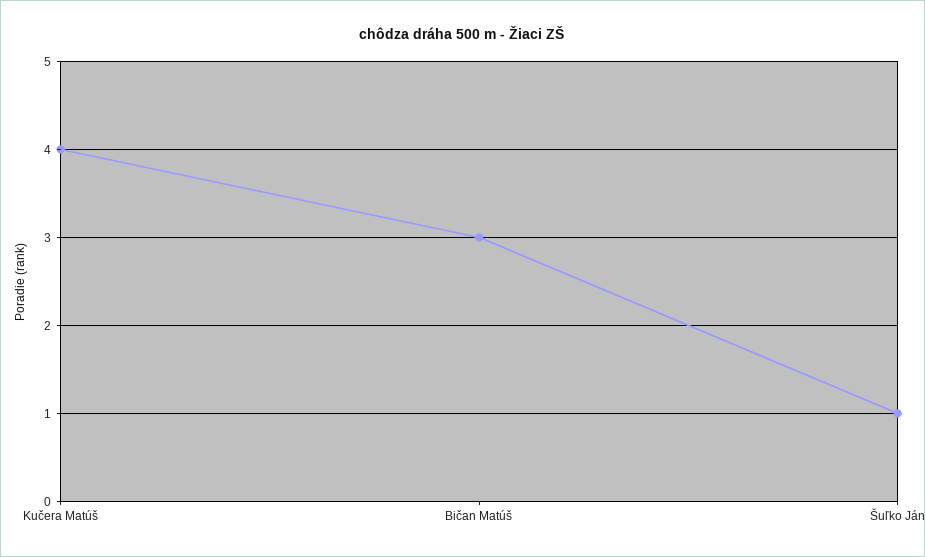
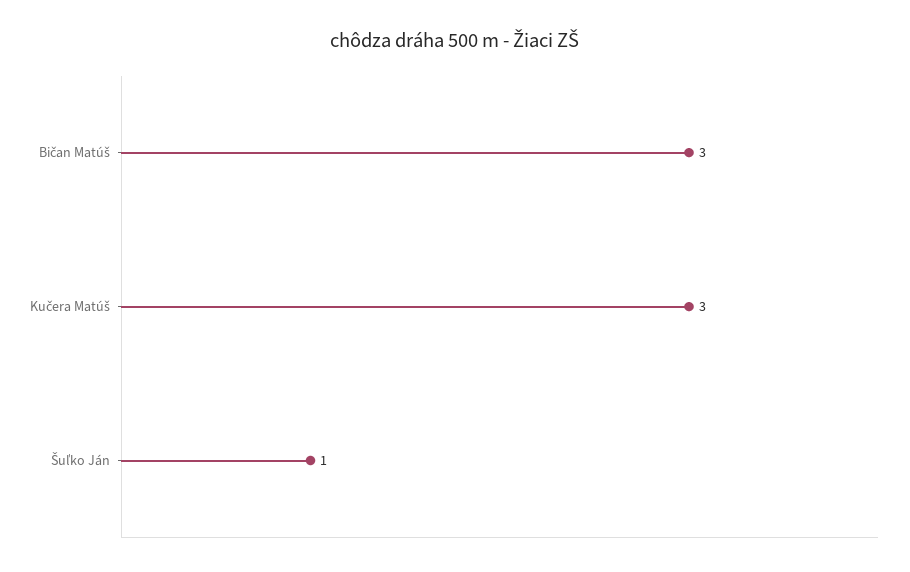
  {
-   "Kučera Matúš": 4,
+   "Kučera Matúš": 3,
    "Bičan Matúš": 3,
    "Šuľko Ján": 1
  }

